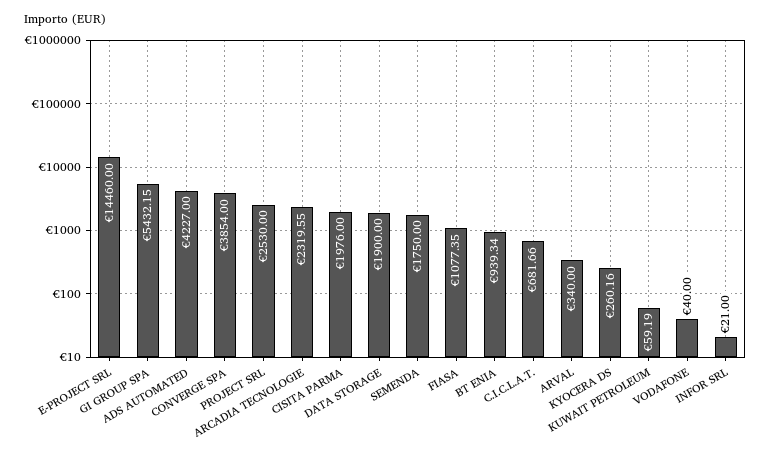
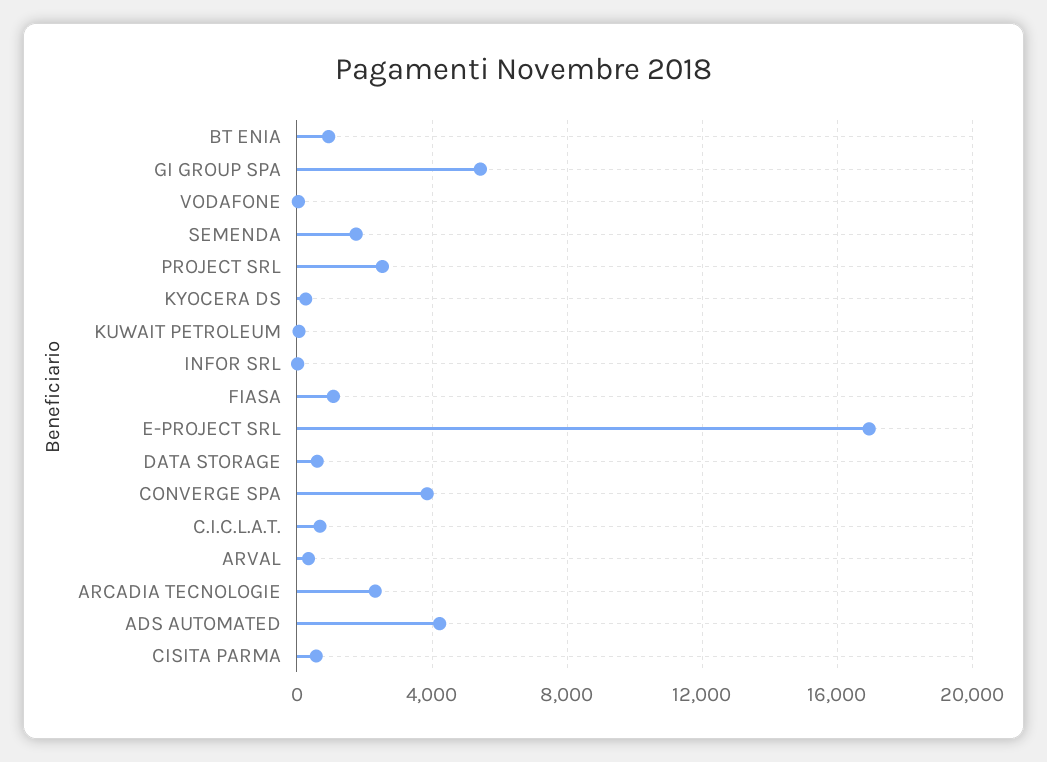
  {
-   "E-PROJECT SRL": 14460,
+   "E-PROJECT SRL": 17000,
    "GI GROUP SPA": 5432.15,
    "ADS AUTOMATED": 4227,
    "CONVERGE SPA": 3854,
    "PROJECT SRL": 2530,
    "ARCADIA TECNOLOGIE": 2319.55,
-   "CISITA PARMA": 1976,
+   "CISITA PARMA": 500,
-   "DATA STORAGE": 1900,
+   "DATA STORAGE": 500,
    "SEMENDA": 1750,
    "FIASA": 1077.35,
    "BT ENIA": 939.34,
    "C.I.C.L.A.T.": 681.66,
    "ARVAL": 340,
    "KYOCERA DS": 260.16,
    "KUWAIT PETROLEUM": 59.19,
    "VODAFONE": 40,
    "INFOR SRL": 21
  }

